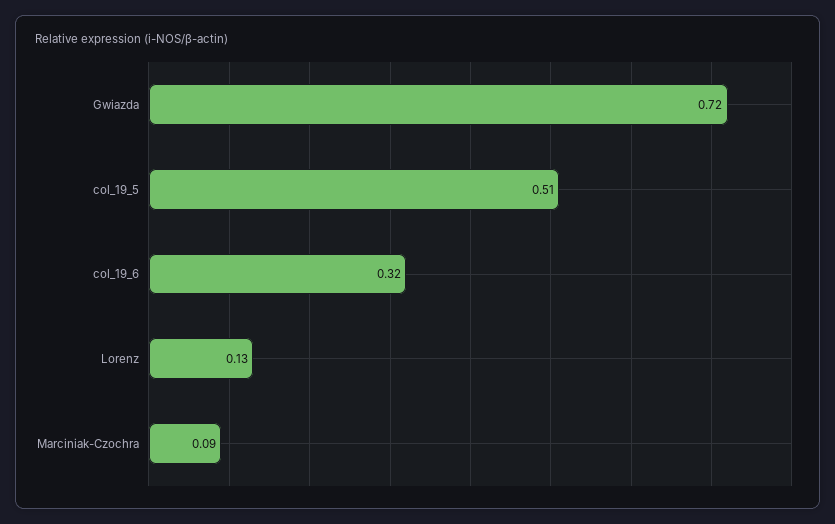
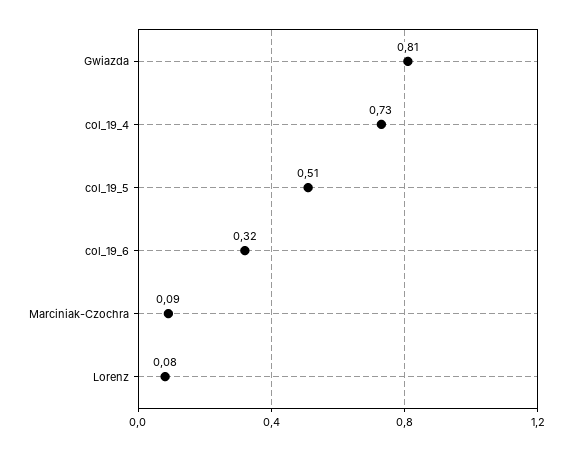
  {
-   "Gwiazda": 0.72,
+   "Gwiazda": 0.81,
    "col_19_5": 0.51,
    "col_19_6": 0.32,
-   "Lorenz": 0.13,
+   "Lorenz": 0.08,
-   "Marciniak-Czochra": 0.09
+   "Marciniak-Czochra": 0.09,
+   "col_19_4": 0.73
  }

